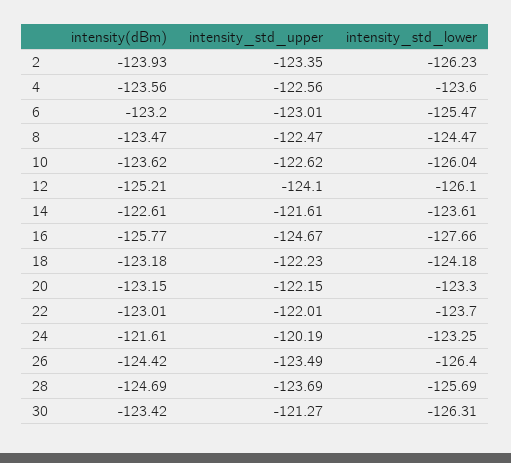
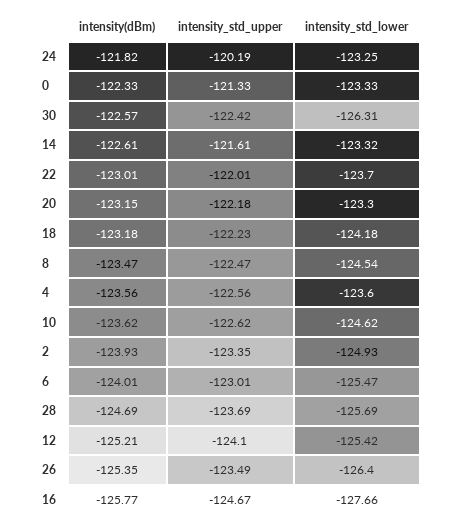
  {
    "intensity(dBm)": {
      "2": -123.93,
      "4": -123.56,
-     "6": -123.2,
+     "6": -124.01,
      "8": -123.47,
      "10": -123.62,
      "12": -125.21,
      "14": -122.61,
      "16": -125.77,
      "18": -123.18,
      "20": -123.15,
      "22": -123.01,
-     "24": -121.61,
+     "24": -121.82,
-     "26": -124.42,
+     "26": -125.35,
      "28": -124.69,
-     "30": -123.42
+     "30": -122.57,
+     "0": -122.33
    },
    "intensity_std_upper": {
      "2": -123.35,
      "4": -122.56,
      "6": -123.01,
      "8": -122.47,
      "10": -122.62,
      "12": -124.1,
      "14": -121.61,
      "16": -124.67,
      "18": -122.23,
-     "20": -122.15,
+     "20": -122.18,
      "22": -122.01,
      "24": -120.19,
      "26": -123.49,
      "28": -123.69,
-     "30": -121.27
+     "30": -122.42,
+     "0": -121.33
    },
    "intensity_std_lower": {
-     "2": -126.23,
+     "2": -124.93,
      "4": -123.6,
      "6": -125.47,
-     "8": -124.47,
+     "8": -124.54,
-     "10": -126.04,
+     "10": -124.62,
-     "12": -126.1,
+     "12": -125.42,
-     "14": -123.61,
+     "14": -123.32,
      "16": -127.66,
      "18": -124.18,
      "20": -123.3,
      "22": -123.7,
      "24": -123.25,
      "26": -126.4,
      "28": -125.69,
-     "30": -126.31
+     "30": -126.31,
+     "0": -123.33
    }
  }

